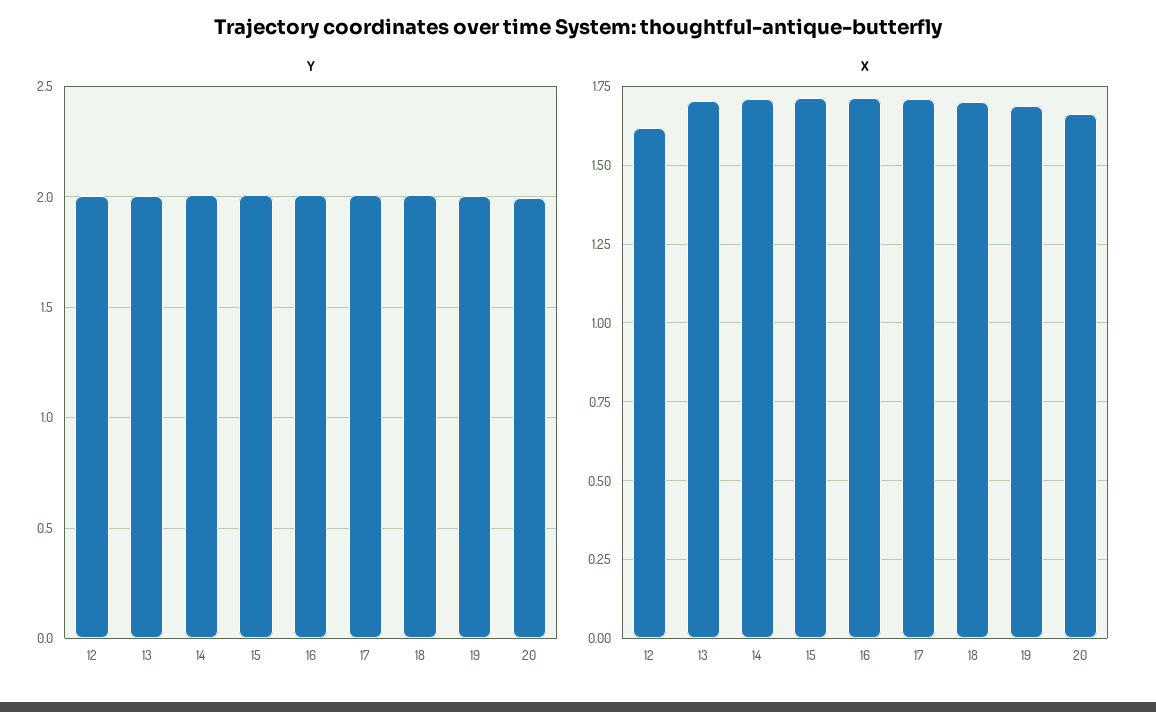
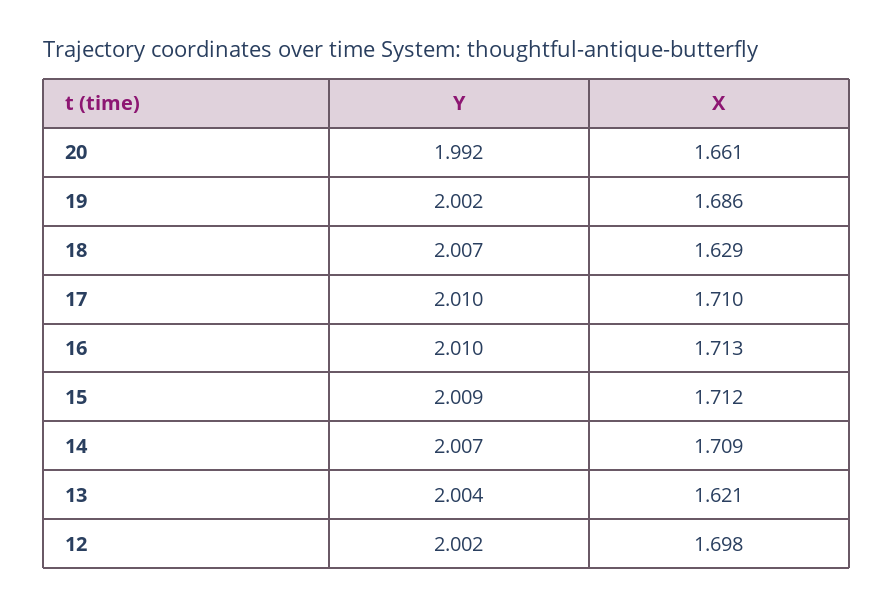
  {
    "Y": {
      "12": 2.002,
      "13": 2.004,
      "14": 2.007,
      "15": 2.009,
      "16": 2.01,
      "17": 2.01,
      "18": 2.007,
      "19": 2.002,
      "20": 1.992
    },
    "X": {
-     "12": 1.625,
+     "12": 1.698,
-     "13": 1.7,
+     "13": 1.621,
      "14": 1.709,
      "15": 1.712,
      "16": 1.713,
      "17": 1.71,
-     "18": 1.7,
+     "18": 1.629,
      "19": 1.686,
      "20": 1.661
    }
  }

